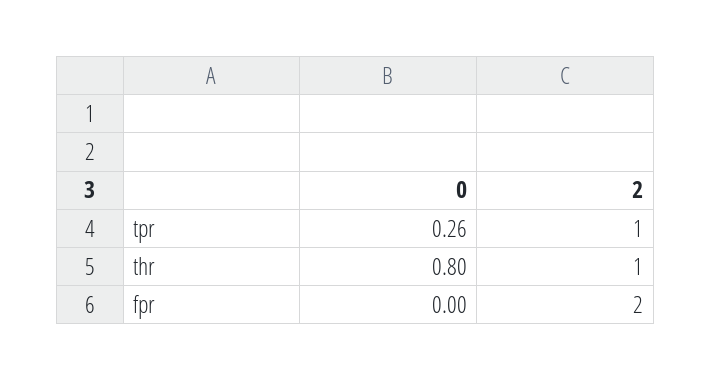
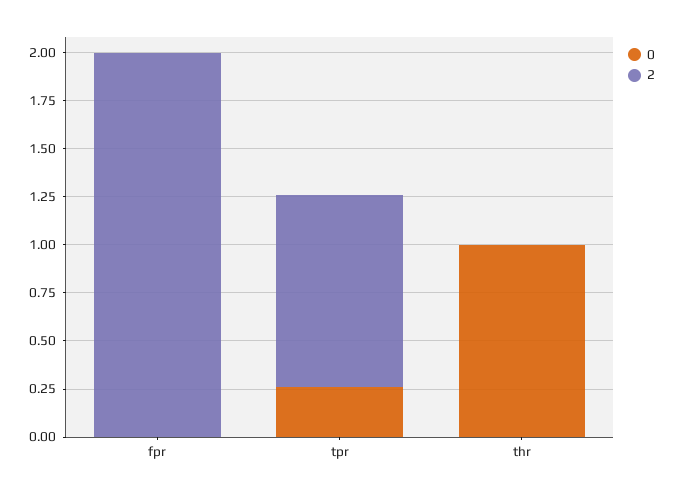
  {
    "0": {
      "tpr": 0.26,
-     "thr": 0.8,
+     "thr": 1,
      "fpr": 0
    },
    "2": {
      "tpr": 1,
-     "thr": 1,
+     "thr": 0,
      "fpr": 2
    }
  }

